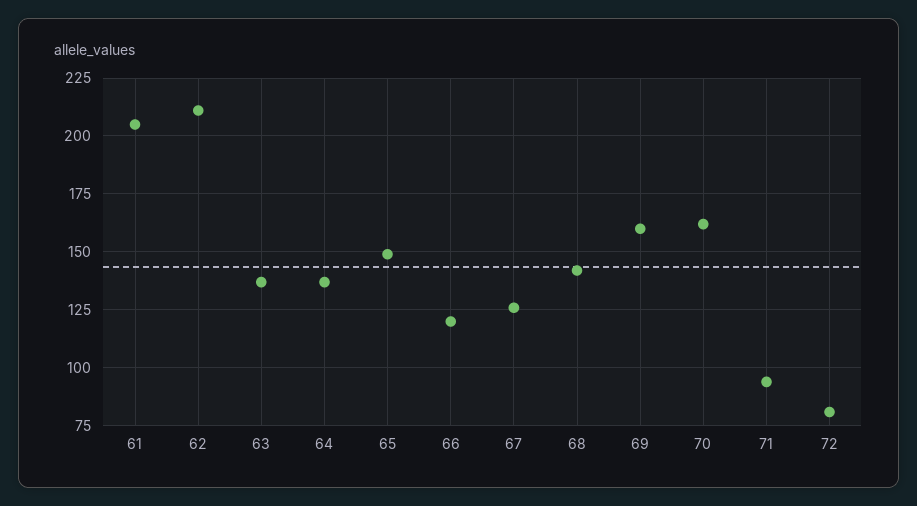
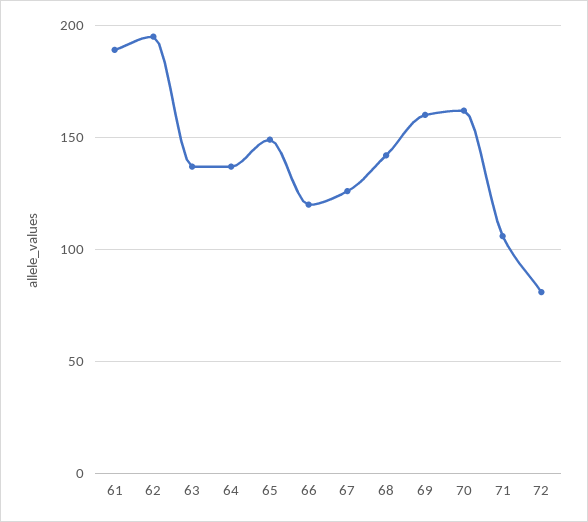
  {
-   "61": 205,
+   "61": 190,
-   "62": 210,
+   "62": 195,
    "63": 135,
    "64": 135,
    "65": 150,
    "66": 120,
    "67": 125,
    "68": 140,
    "69": 160,
    "70": 160,
-   "71": 95,
+   "71": 105,
    "72": 80
  }

